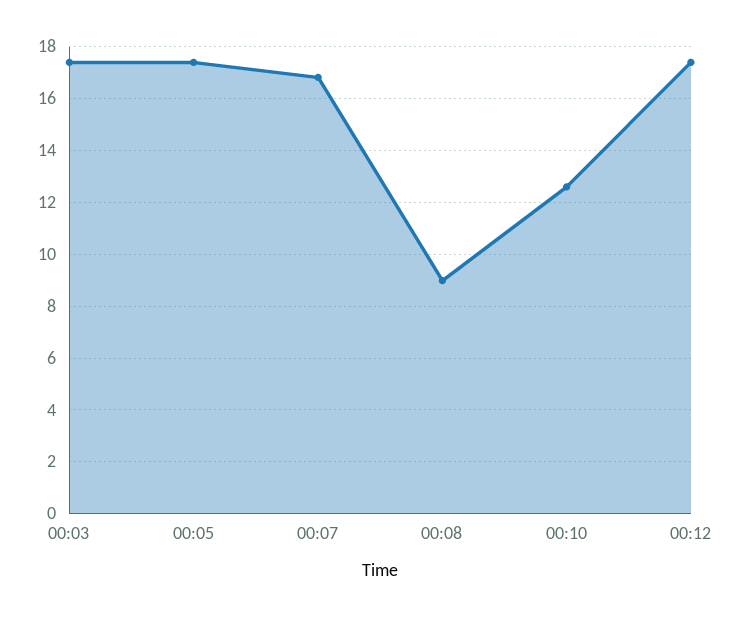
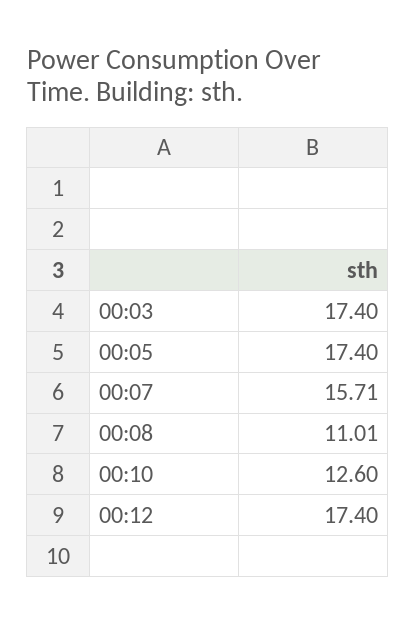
  {
    "00:03": 17.4,
    "00:05": 17.4,
-   "00:07": 16.75,
+   "00:07": 15.71,
-   "00:08": 9,
+   "00:08": 11.01,
    "00:10": 12.6,
    "00:12": 17.4
  }

